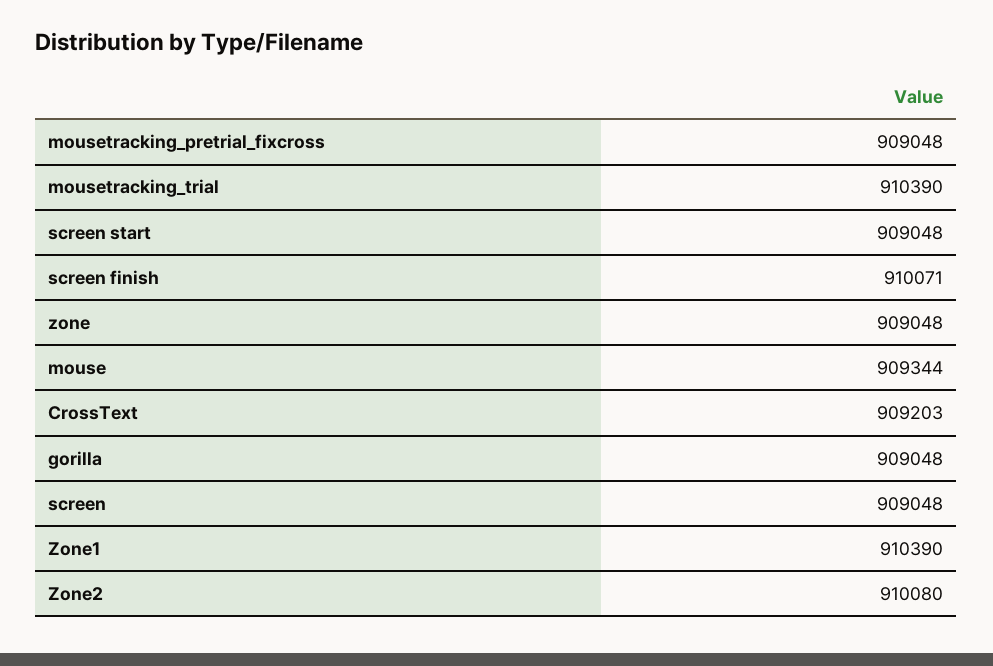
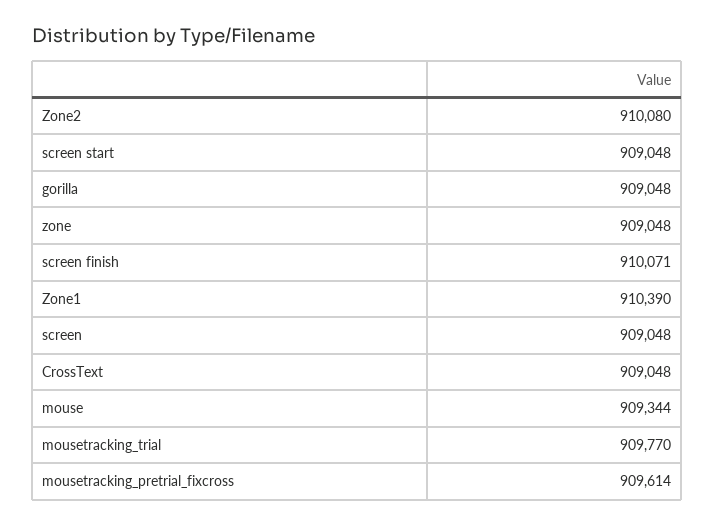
  {
-   "mousetracking_pretrial_fixcross": 909048,
+   "mousetracking_pretrial_fixcross": 909614,
-   "mousetracking_trial": 910390,
+   "mousetracking_trial": 909770,
    "screen start": 909048,
    "screen finish": 910071,
    "zone": 909048,
    "mouse": 909344,
-   "CrossText": 909203,
+   "CrossText": 909048,
    "gorilla": 909048,
    "screen": 909048,
    "Zone1": 910390,
    "Zone2": 910080
  }

